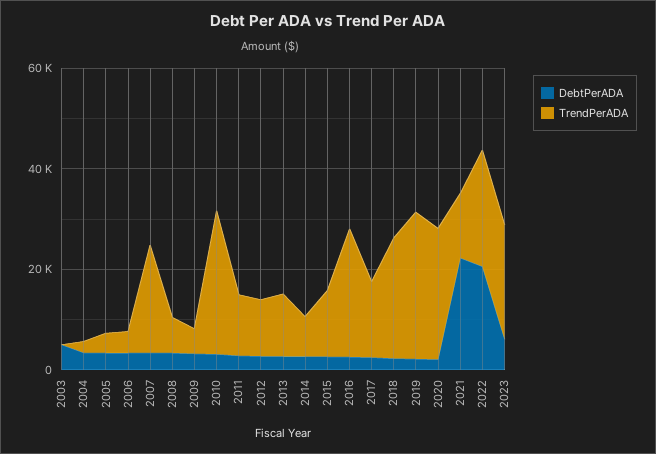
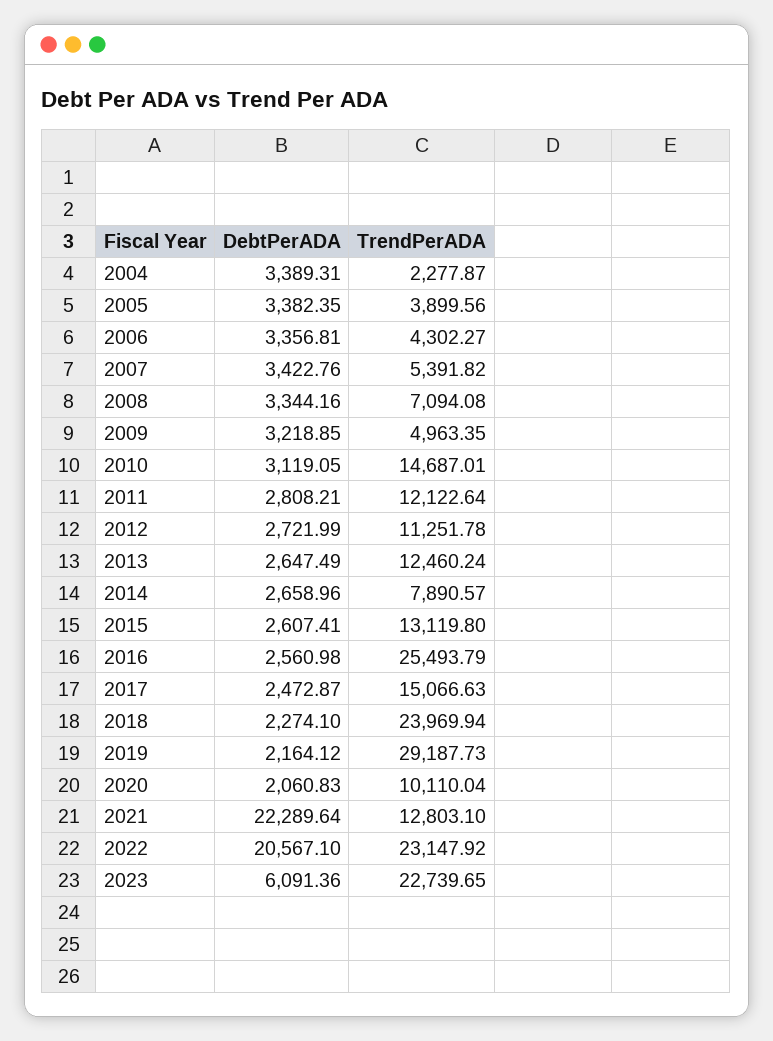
  {
    "DebtPerADA": {
-     "2003": 5000,
      "2004": 3389.31,
      "2005": 3382.35,
      "2006": 3356.81,
      "2007": 3422.76,
      "2008": 3344.16,
      "2009": 3218.85,
      "2010": 3119.05,
      "2011": 2808.21,
      "2012": 2721.99,
      "2013": 2647.49,
      "2014": 2658.96,
      "2015": 2607.41,
      "2016": 2560.98,
      "2017": 2472.87,
      "2018": 2274.1,
      "2019": 2164.12,
      "2020": 2060.83,
      "2021": 22289.64,
      "2022": 20567.1,
      "2023": 6091.36
    },
    "TrendPerADA": {
-     "2003": 0,
      "2004": 2277.87,
      "2005": 3899.56,
      "2006": 4302.27,
-     "2007": 20000,
+     "2007": 5391.82,
      "2008": 7094.08,
      "2009": 4963.35,
-     "2010": 30000,
+     "2010": 14687.01,
      "2011": 12122.64,
      "2012": 11251.78,
      "2013": 12460.24,
      "2014": 7890.57,
      "2015": 13119.8,
      "2016": 25493.79,
      "2017": 15066.63,
      "2018": 23969.94,
      "2019": 29187.73,
-     "2020": 25000,
+     "2020": 10110.04,
      "2021": 12803.1,
      "2022": 23147.92,
      "2023": 22739.65
    }
  }

